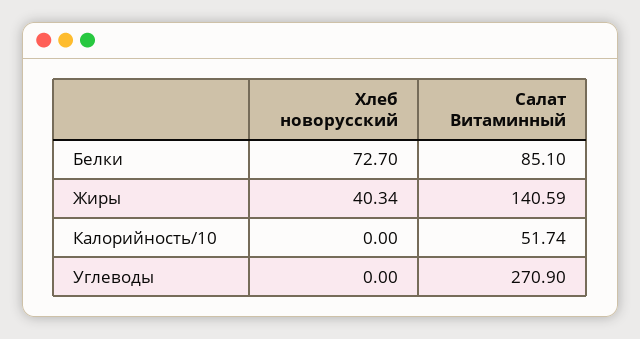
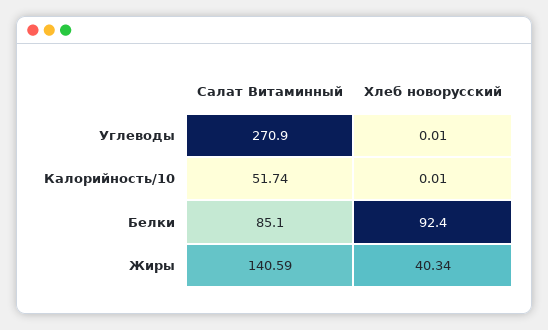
  {
    "Хлеб новорусский": {
-     "Белки": 72.7,
+     "Белки": 92.4,
      "Жиры": 40.34,
-     "Калорийность/10": 0,
+     "Калорийность/10": 0.01,
-     "Углеводы": 0
+     "Углеводы": 0.01
    },
    "Салат Витаминный": {
      "Белки": 85.1,
      "Жиры": 140.59,
      "Калорийность/10": 51.74,
      "Углеводы": 270.9
    }
  }

